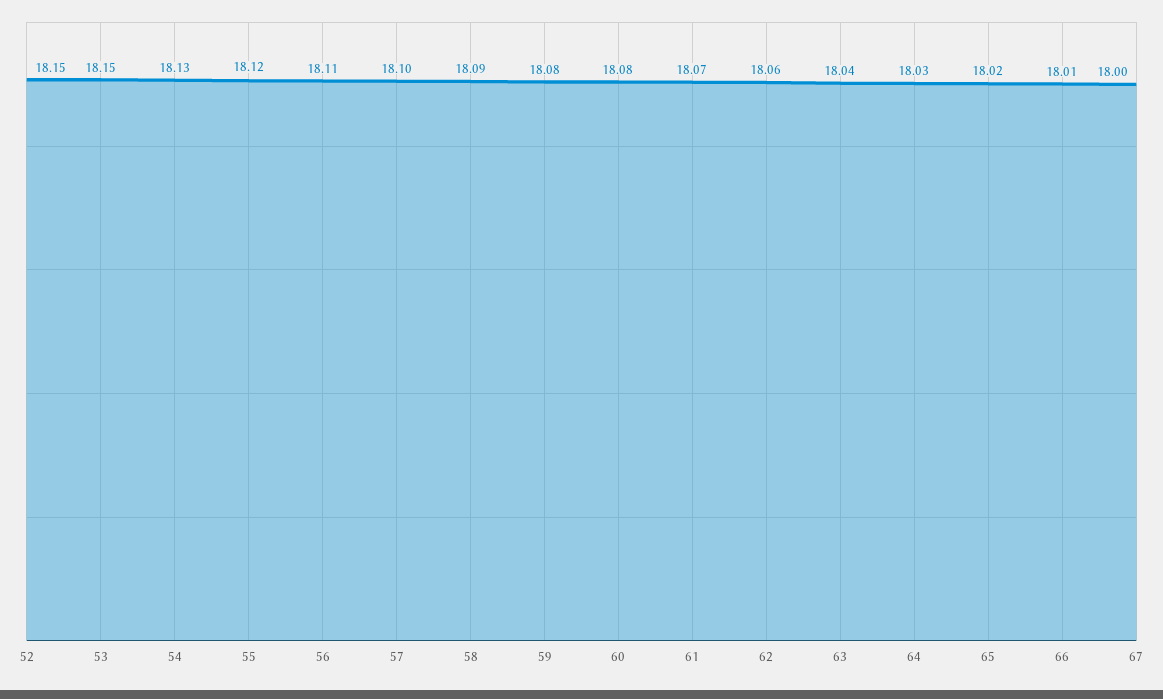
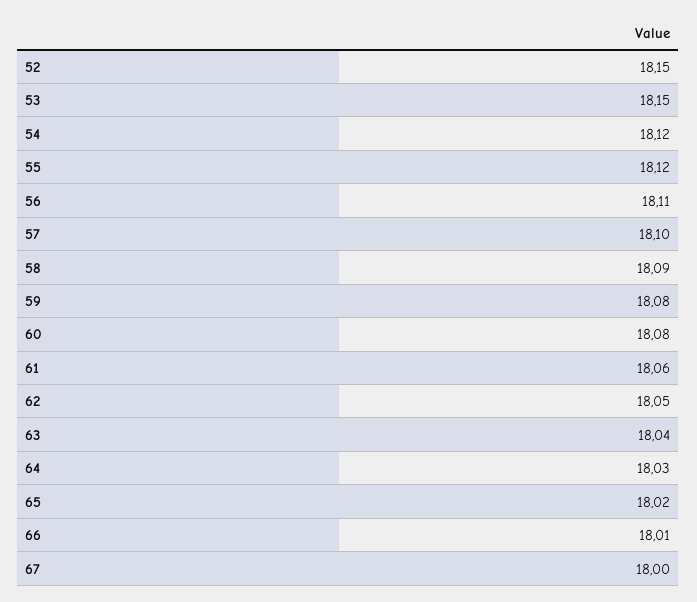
  {
    "52": 18.15,
    "53": 18.15,
-   "54": 18.13,
+   "54": 18.12,
    "55": 18.12,
    "56": 18.11,
    "57": 18.1,
    "58": 18.09,
    "59": 18.08,
    "60": 18.08,
-   "61": 18.07,
+   "61": 18.06,
-   "62": 18.06,
+   "62": 18.05,
    "63": 18.04,
    "64": 18.03,
    "65": 18.02,
    "66": 18.01,
    "67": 18
  }

